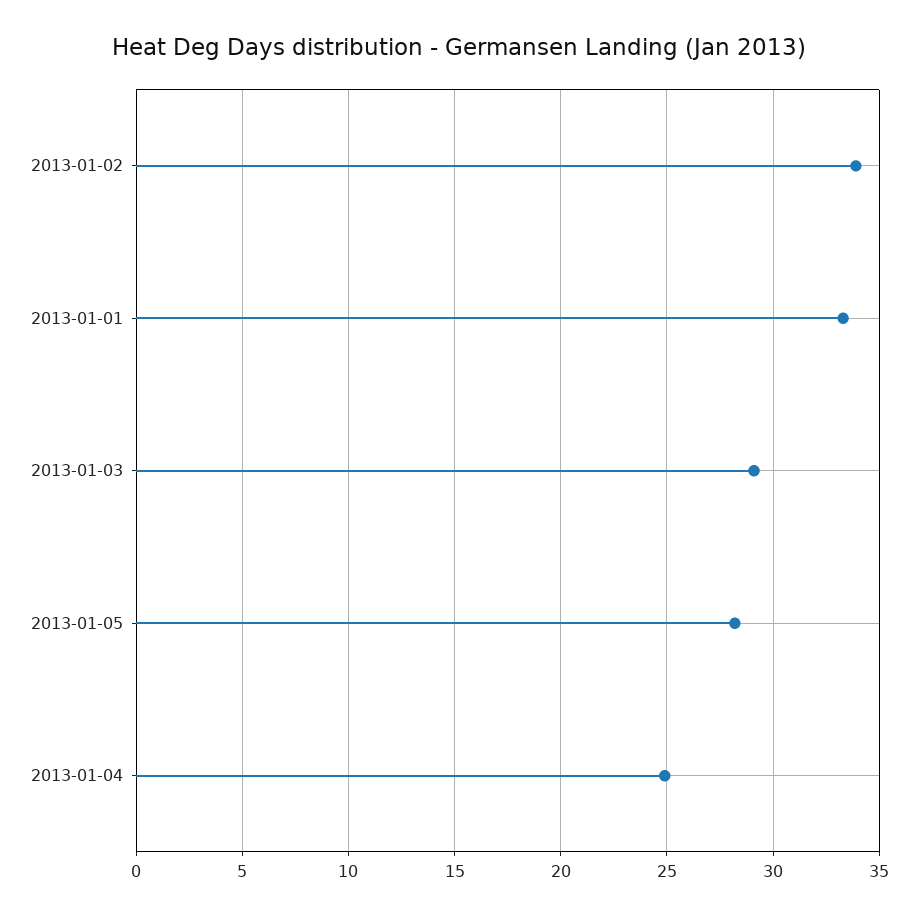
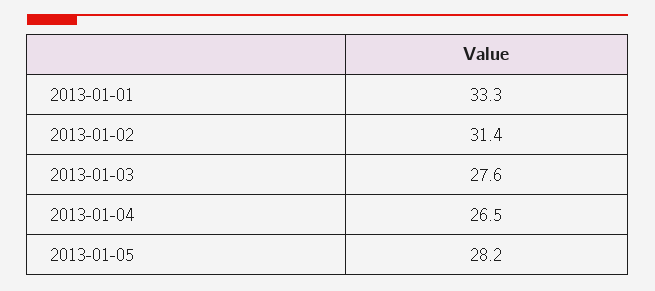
  {
-   "2013-01-02": 34,
+   "2013-01-02": 31.4,
    "2013-01-01": 33.3,
-   "2013-01-03": 29,
+   "2013-01-03": 27.6,
    "2013-01-05": 28.2,
-   "2013-01-04": 25
+   "2013-01-04": 26.5
  }

